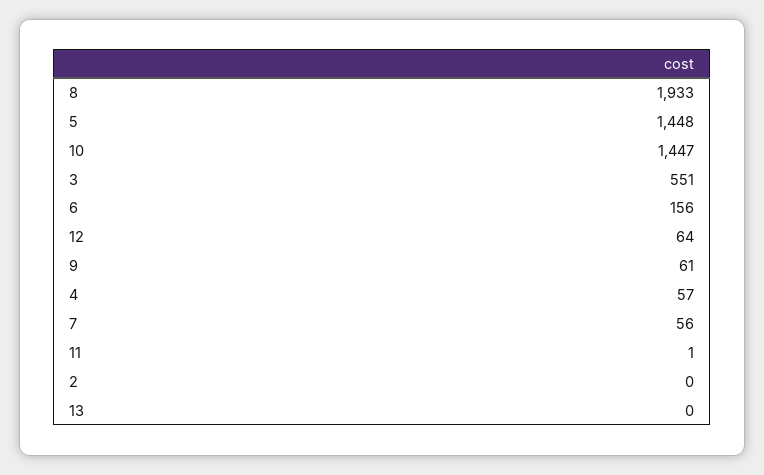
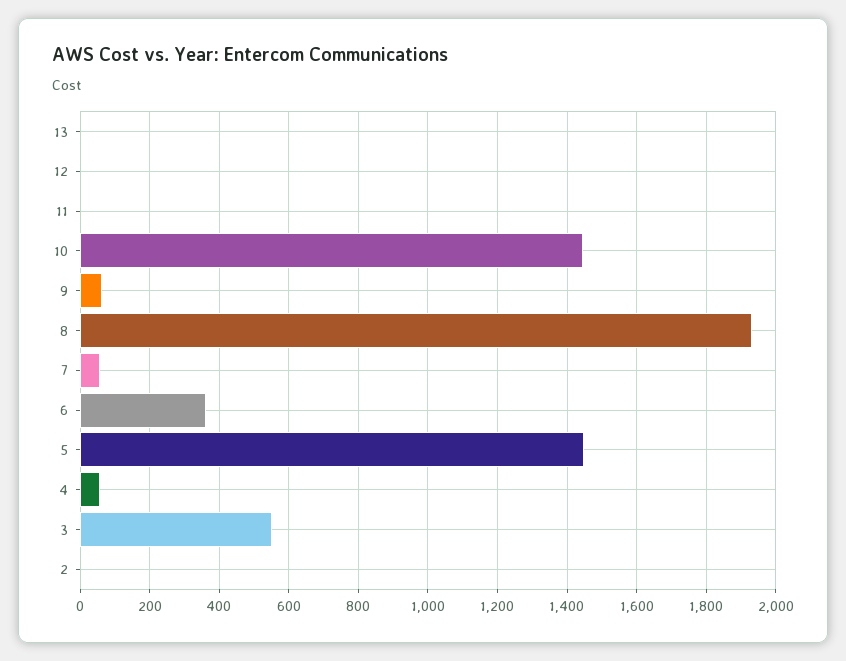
  {
    "8": 1933,
    "5": 1448,
    "10": 1447,
    "3": 551,
-   "6": 156,
+   "6": 360,
-   "12": 64,
+   "12": 0,
    "9": 61,
    "4": 57,
    "7": 56,
    "11": 1,
    "2": 0,
    "13": 0
  }

